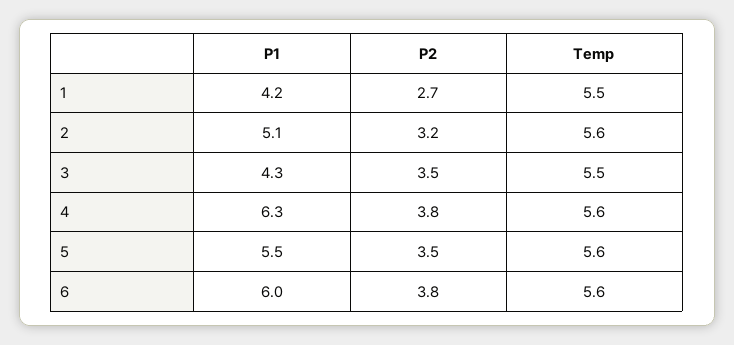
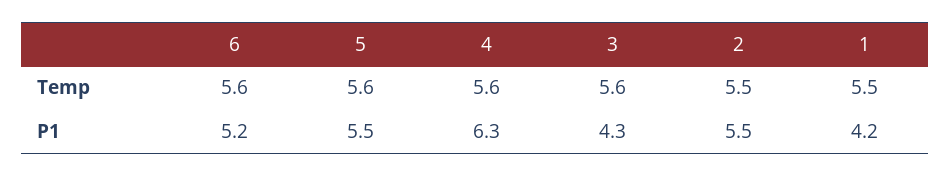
  {
    "P1": {
      "1": 4.2,
-     "2": 5.1,
+     "2": 5.5,
      "3": 4.3,
      "4": 6.3,
      "5": 5.5,
-     "6": 6
+     "6": 5.2
    },
-   "P2": {
-     "1": 2.7,
-     "2": 3.2,
-     "3": 3.5,
-     "4": 3.8,
-     "5": 3.5,
-     "6": 3.8
-   },
    "Temp": {
      "1": 5.5,
-     "2": 5.6,
+     "2": 5.5,
-     "3": 5.5,
+     "3": 5.6,
      "4": 5.6,
      "5": 5.6,
      "6": 5.6
    }
  }

